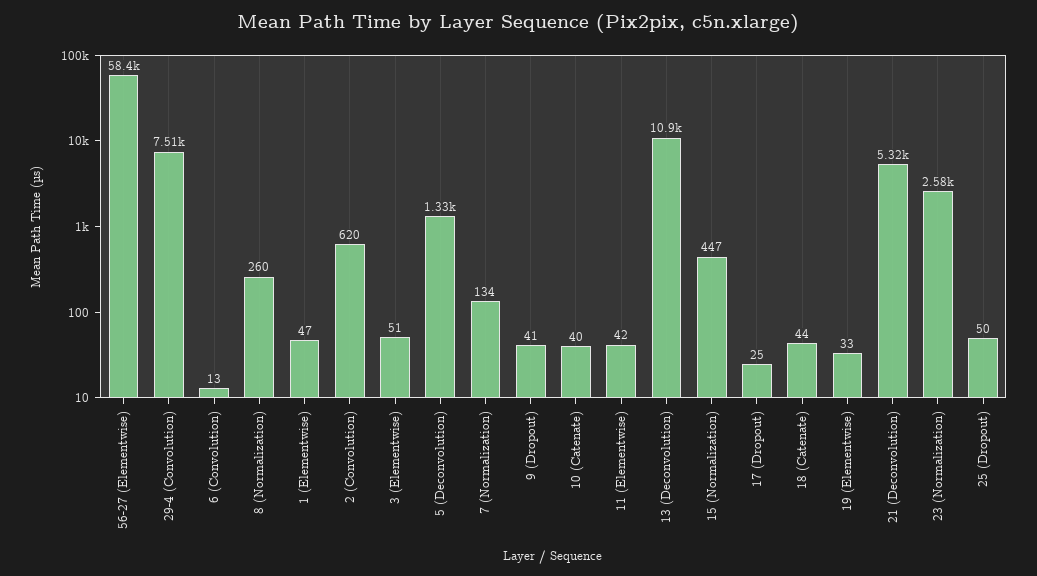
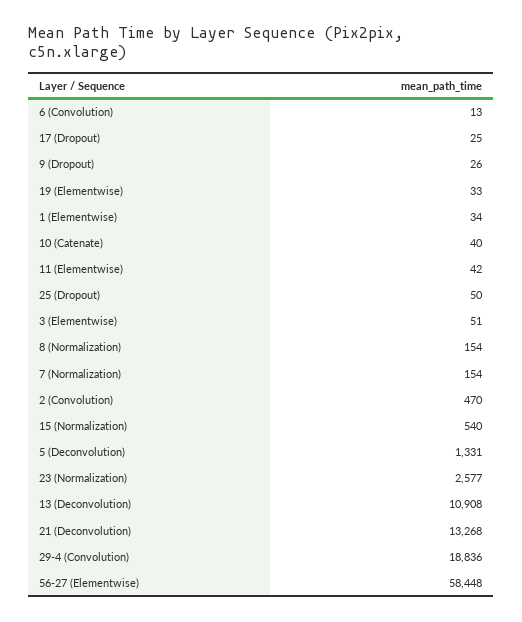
  {
    "56-27 (Elementwise)": 58448,
-   "29-4 (Convolution)": 7510,
+   "29-4 (Convolution)": 18836,
    "6 (Convolution)": 13,
-   "8 (Normalization)": 260,
+   "8 (Normalization)": 154,
-   "1 (Elementwise)": 47,
+   "1 (Elementwise)": 34,
-   "2 (Convolution)": 620,
+   "2 (Convolution)": 470,
    "3 (Elementwise)": 51,
    "5 (Deconvolution)": 1331,
-   "7 (Normalization)": 134,
+   "7 (Normalization)": 154,
-   "9 (Dropout)": 41,
+   "9 (Dropout)": 26,
    "10 (Catenate)": 40,
    "11 (Elementwise)": 42,
    "13 (Deconvolution)": 10908,
-   "15 (Normalization)": 447,
+   "15 (Normalization)": 540,
    "17 (Dropout)": 25,
-   "18 (Catenate)": 44,
    "19 (Elementwise)": 33,
-   "21 (Deconvolution)": 5320,
+   "21 (Deconvolution)": 13268,
    "23 (Normalization)": 2577,
    "25 (Dropout)": 50
  }

